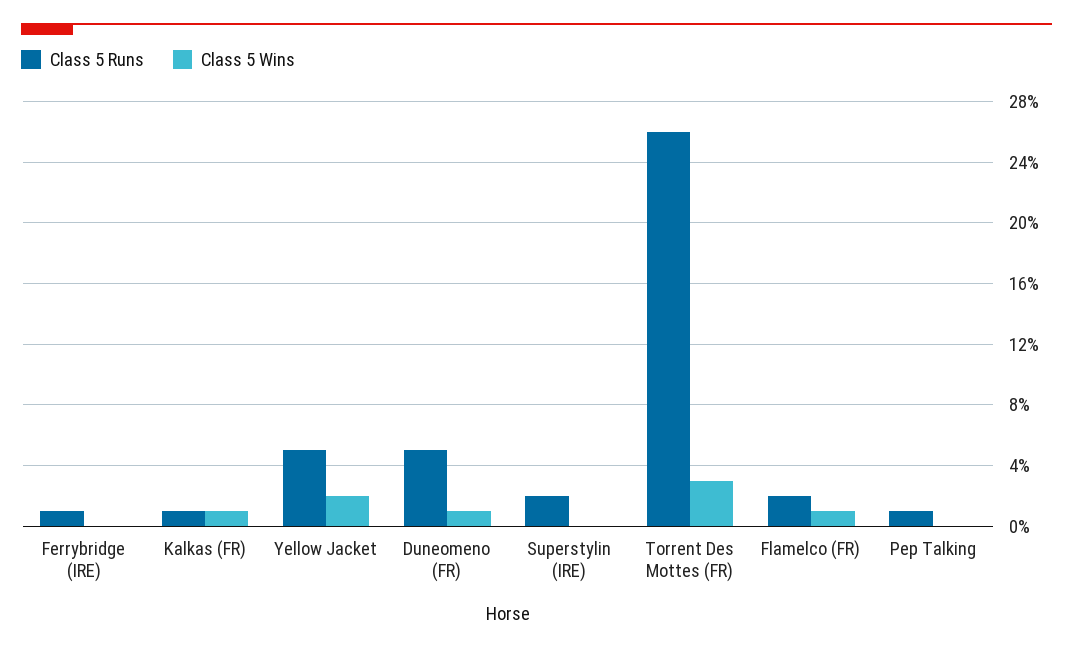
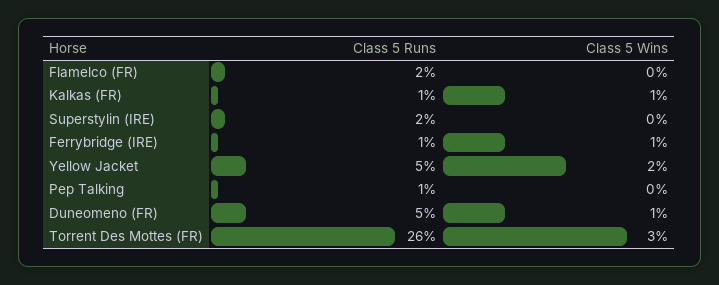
  {
    "Class 5 Runs": {
      "Ferrybridge (IRE)": 1,
      "Kalkas (FR)": 1,
      "Yellow Jacket": 5,
      "Duneomeno (FR)": 5,
      "Superstylin (IRE)": 2,
      "Torrent Des Mottes (FR)": 26,
      "Flamelco (FR)": 2,
      "Pep Talking": 1
    },
    "Class 5 Wins": {
-     "Ferrybridge (IRE)": 0,
+     "Ferrybridge (IRE)": 1,
      "Kalkas (FR)": 1,
      "Yellow Jacket": 2,
      "Duneomeno (FR)": 1,
      "Superstylin (IRE)": 0,
      "Torrent Des Mottes (FR)": 3,
-     "Flamelco (FR)": 1,
+     "Flamelco (FR)": 0,
      "Pep Talking": 0
    }
  }

